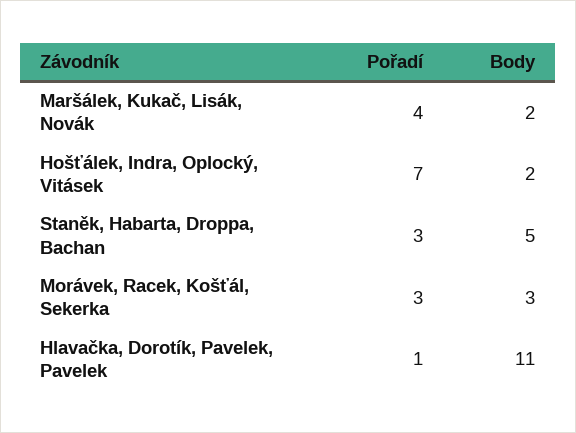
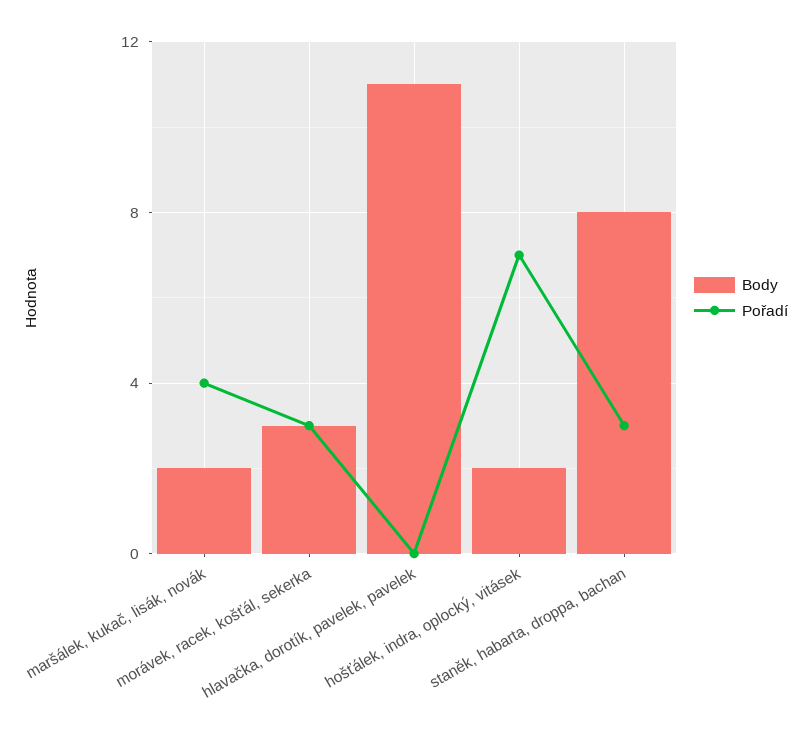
  {
    "Pořadí": {
      "Maršálek, Kukač, Lisák, Novák": 4,
      "Hošťálek, Indra, Oplocký, Vitásek": 7,
      "Staněk, Habarta, Droppa, Bachan": 3,
      "Morávek, Racek, Košťál, Sekerka": 3,
-     "Hlavačka, Dorotík, Pavelek, Pavelek": 1
+     "Hlavačka, Dorotík, Pavelek, Pavelek": 0
    },
    "Body": {
      "Maršálek, Kukač, Lisák, Novák": 2,
      "Hošťálek, Indra, Oplocký, Vitásek": 2,
-     "Staněk, Habarta, Droppa, Bachan": 5,
+     "Staněk, Habarta, Droppa, Bachan": 8,
      "Morávek, Racek, Košťál, Sekerka": 3,
      "Hlavačka, Dorotík, Pavelek, Pavelek": 11
    }
  }

